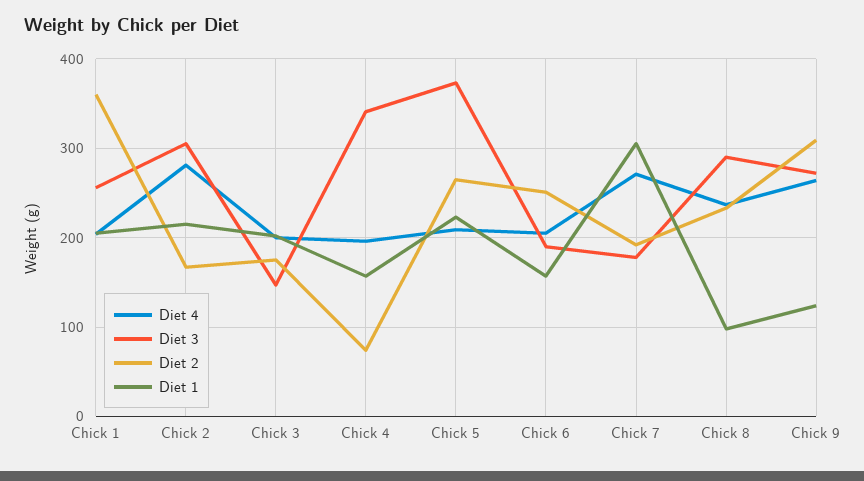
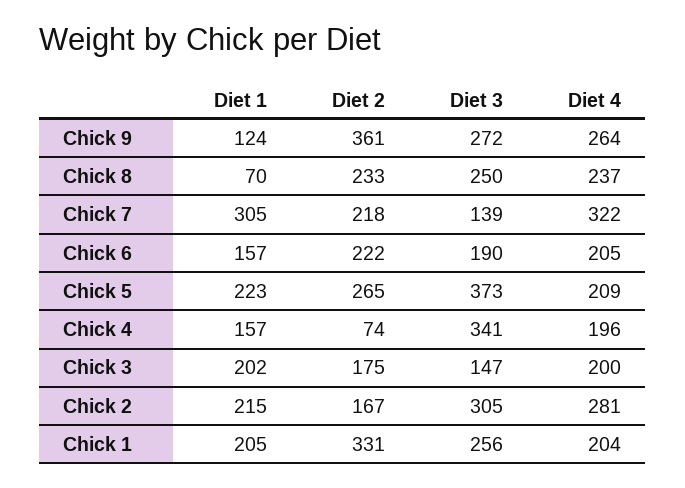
  {
    "Diet 4": {
      "Chick 1": 204,
      "Chick 2": 281,
      "Chick 3": 200,
      "Chick 4": 196,
      "Chick 5": 209,
      "Chick 6": 205,
-     "Chick 7": 270,
+     "Chick 7": 322,
      "Chick 8": 237,
      "Chick 9": 264
    },
    "Diet 3": {
      "Chick 1": 256,
      "Chick 2": 305,
      "Chick 3": 147,
      "Chick 4": 341,
      "Chick 5": 373,
      "Chick 6": 190,
-     "Chick 7": 180,
+     "Chick 7": 139,
-     "Chick 8": 290,
+     "Chick 8": 250,
      "Chick 9": 272
    },
    "Diet 2": {
-     "Chick 1": 360,
+     "Chick 1": 331,
      "Chick 2": 167,
      "Chick 3": 175,
      "Chick 4": 74,
      "Chick 5": 265,
-     "Chick 6": 250,
+     "Chick 6": 222,
-     "Chick 7": 190,
+     "Chick 7": 218,
      "Chick 8": 233,
-     "Chick 9": 310
+     "Chick 9": 361
    },
    "Diet 1": {
      "Chick 1": 205,
      "Chick 2": 215,
      "Chick 3": 202,
      "Chick 4": 157,
      "Chick 5": 223,
      "Chick 6": 157,
      "Chick 7": 305,
-     "Chick 8": 100,
+     "Chick 8": 70,
      "Chick 9": 124
    }
  }

